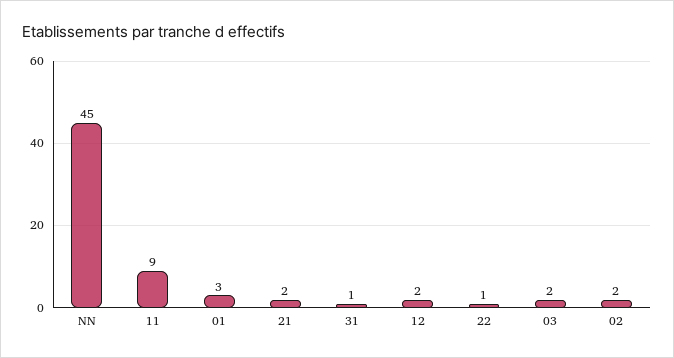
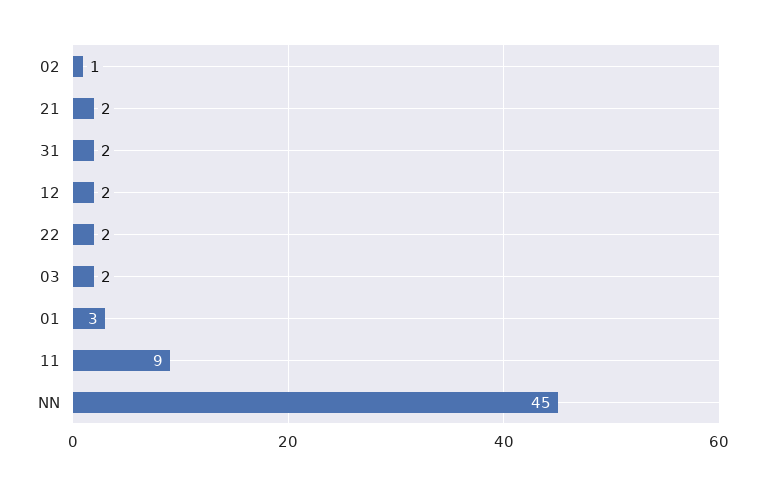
  {
    "NN": 45,
    "11": 9,
    "01": 3,
    "21": 2,
-   "31": 1,
+   "31": 2,
    "12": 2,
-   "22": 1,
+   "22": 2,
    "03": 2,
-   "02": 2
+   "02": 1
  }

